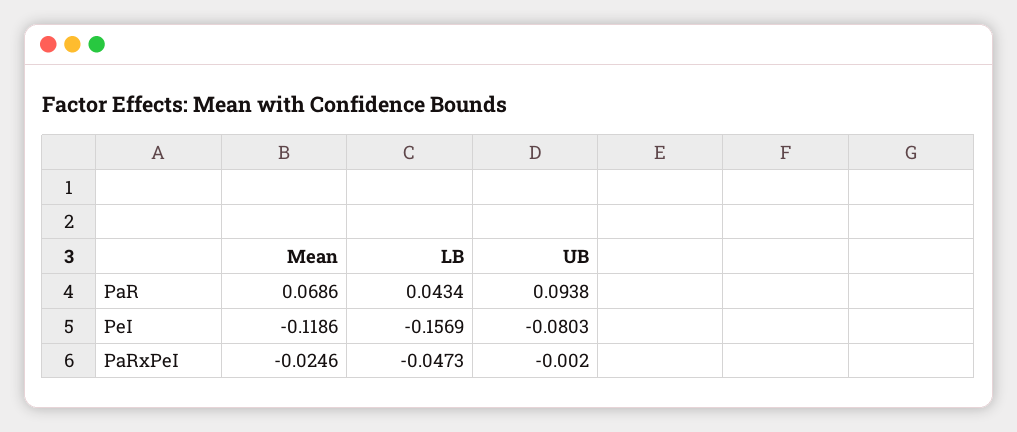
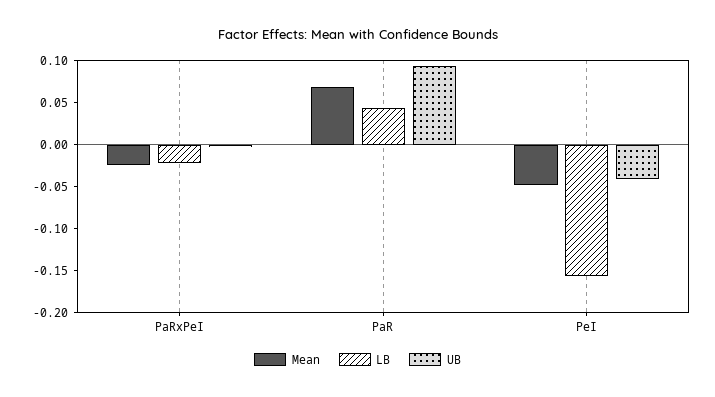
  {
    "Mean": {
      "PaR": 0.0686,
-     "PeI": -0.1186,
+     "PeI": -0.05,
      "PaRxPeI": -0.0246
    },
    "LB": {
      "PaR": 0.0434,
      "PeI": -0.1569,
-     "PaRxPeI": -0.0473
+     "PaRxPeI": -0.02
    },
    "UB": {
      "PaR": 0.0938,
-     "PeI": -0.0803,
+     "PeI": -0.04,
      "PaRxPeI": -0.002
    }
  }

